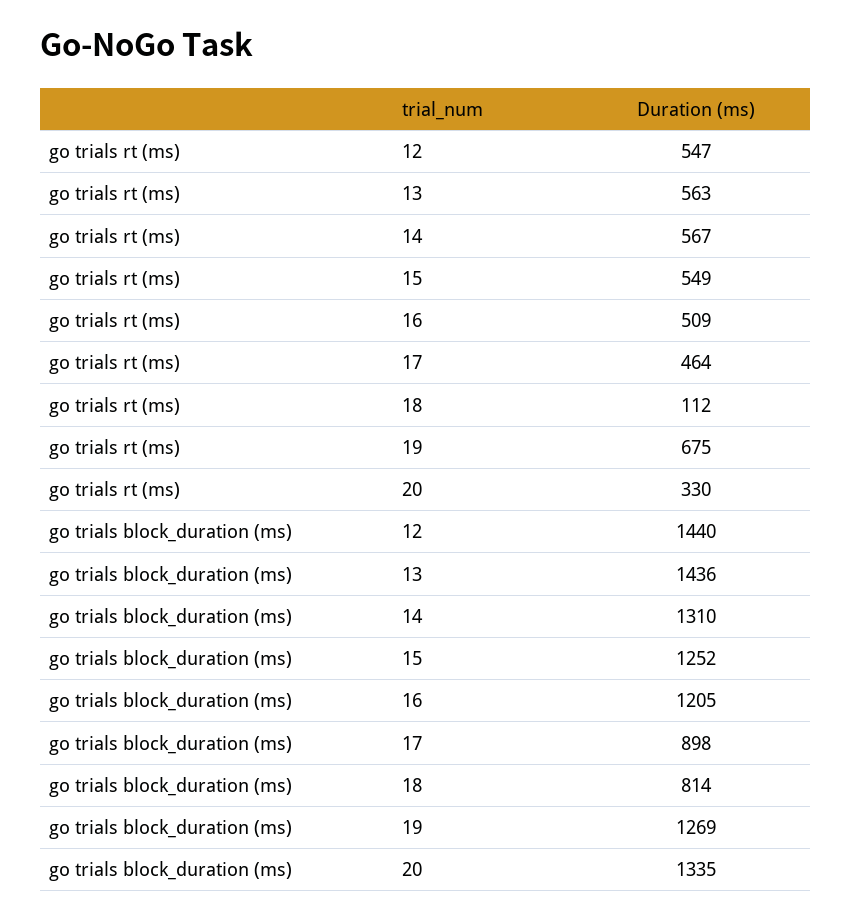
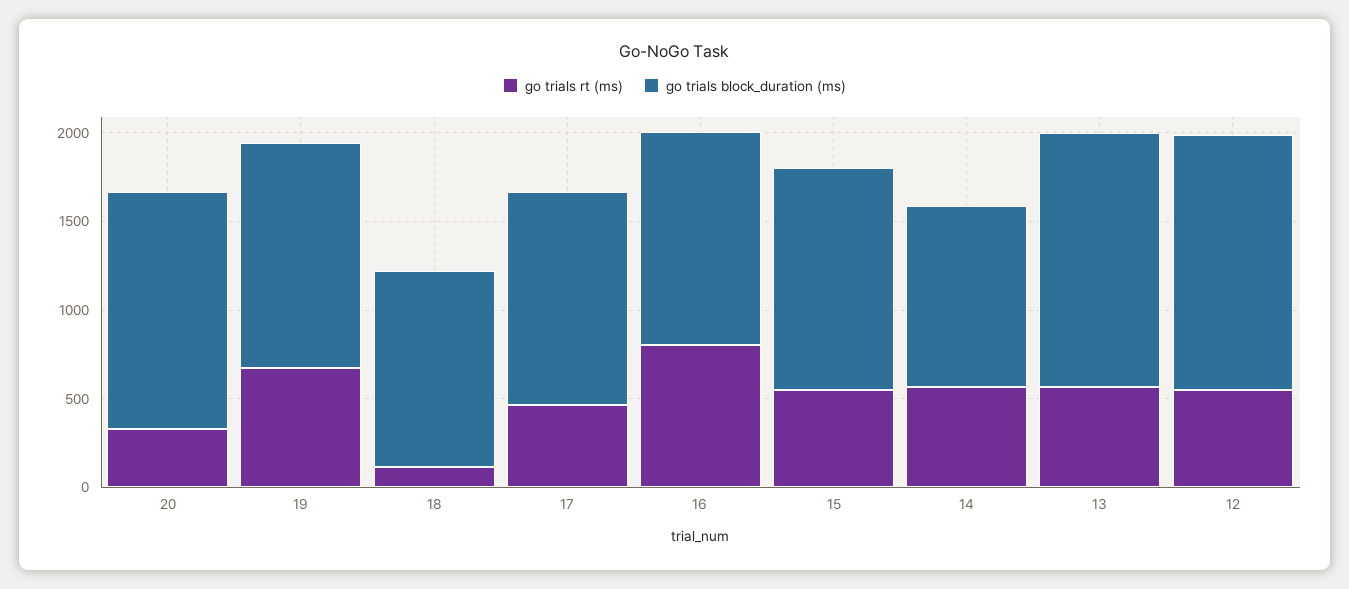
  {
    "go trials rt (ms)": {
      "12": 547,
      "13": 563,
      "14": 567,
      "15": 549,
-     "16": 509,
+     "16": 800,
      "17": 464,
      "18": 112,
      "19": 675,
      "20": 330
    },
    "go trials block_duration (ms)": {
      "12": 1440,
      "13": 1436,
-     "14": 1310,
+     "14": 1000,
      "15": 1252,
      "16": 1205,
-     "17": 898,
+     "17": 1200,
-     "18": 814,
+     "18": 1100,
      "19": 1269,
      "20": 1335
    }
  }

